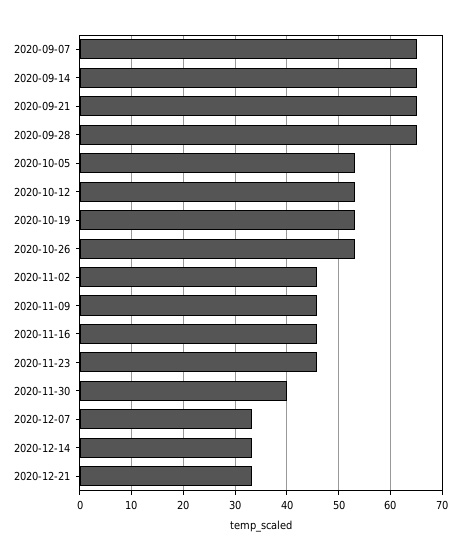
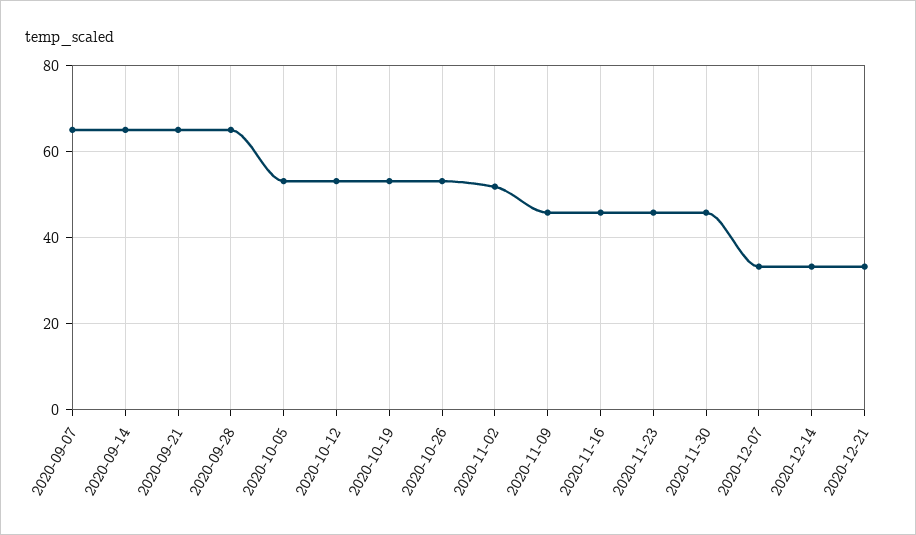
  {
    "2020-09-07": 66,
    "2020-09-14": 66,
    "2020-09-21": 66,
    "2020-09-28": 66,
    "2020-10-05": 54,
    "2020-10-12": 54,
    "2020-10-19": 54,
    "2020-10-26": 54,
-   "2020-11-02": 46,
+   "2020-11-02": 52,
    "2020-11-09": 46,
    "2020-11-16": 46,
    "2020-11-23": 46,
-   "2020-11-30": 40,
+   "2020-11-30": 46,
    "2020-12-07": 34,
    "2020-12-14": 34,
    "2020-12-21": 34
  }

